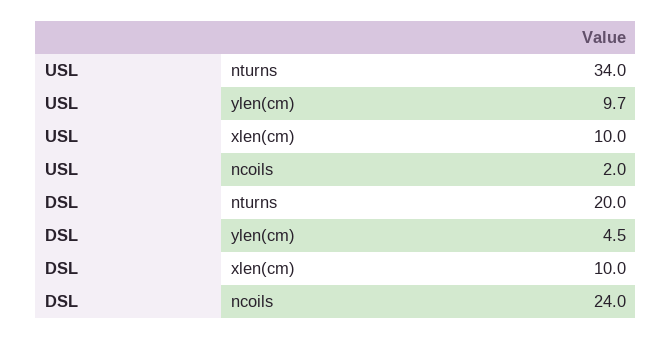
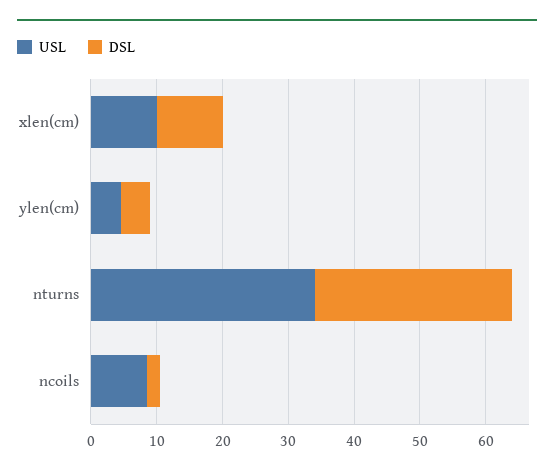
  {
    "USL": {
      "nturns": 34,
-     "ylen(cm)": 9.7,
+     "ylen(cm)": 4,
      "xlen(cm)": 10,
-     "ncoils": 2
+     "ncoils": 8
    },
    "DSL": {
-     "nturns": 20,
+     "nturns": 30,
      "ylen(cm)": 4.5,
      "xlen(cm)": 10,
-     "ncoils": 24
+     "ncoils": 2
    }
  }

